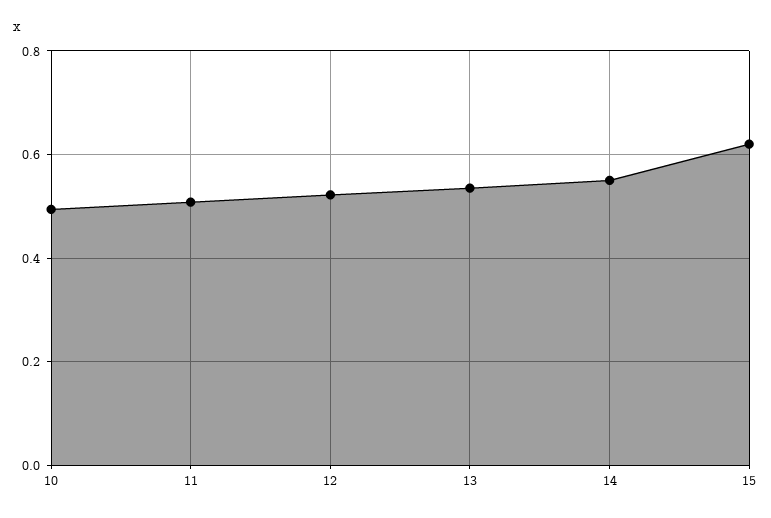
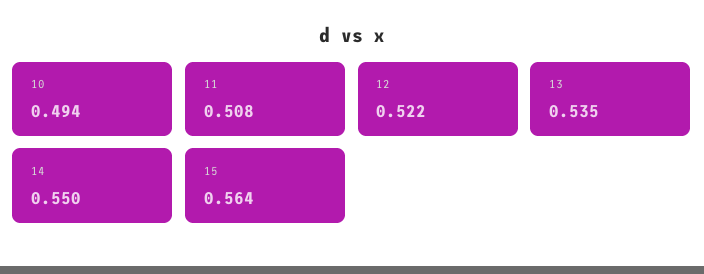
  {
    "10": 0.494,
    "11": 0.508,
    "12": 0.522,
    "13": 0.535,
    "14": 0.55,
-   "15": 0.62
+   "15": 0.564
  }

